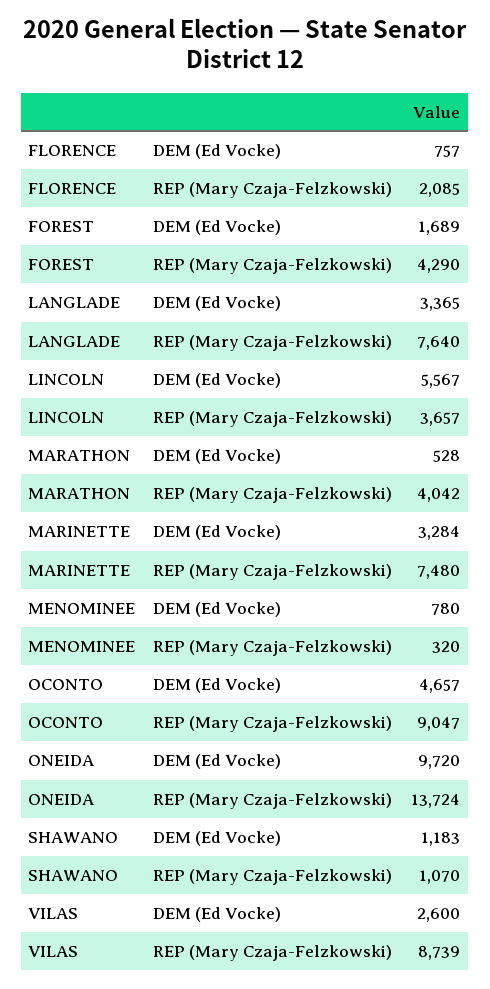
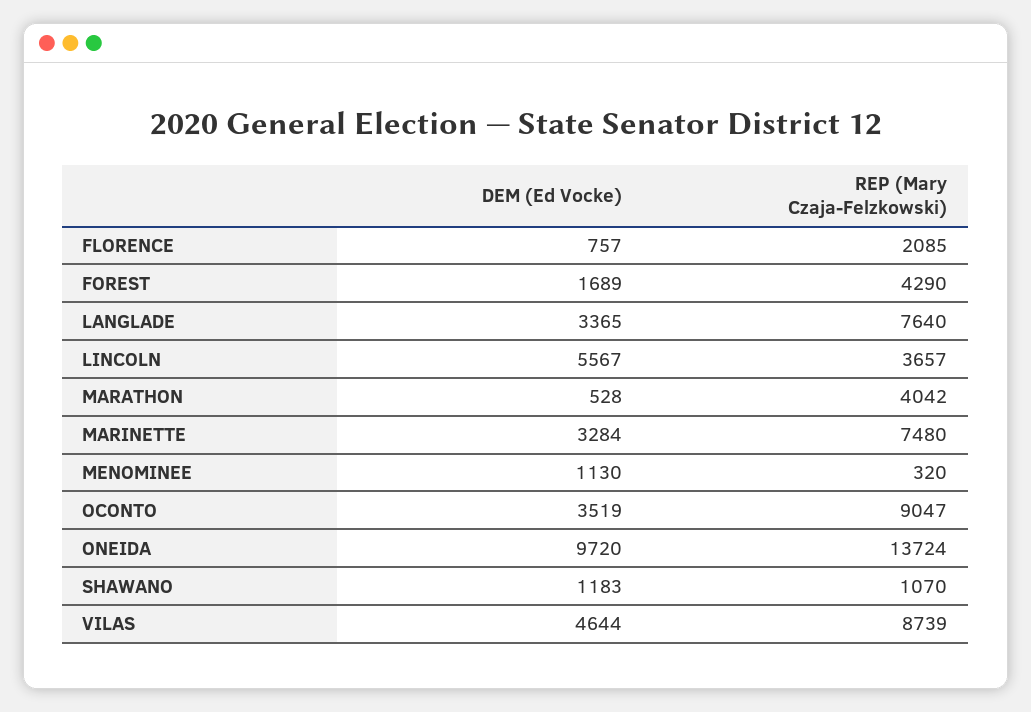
  {
    "FLORENCE": {
      "DEM (Ed Vocke)": 757,
      "REP (Mary Czaja-Felzkowski)": 2085
    },
    "FOREST": {
      "DEM (Ed Vocke)": 1689,
      "REP (Mary Czaja-Felzkowski)": 4290
    },
    "LANGLADE": {
      "DEM (Ed Vocke)": 3365,
      "REP (Mary Czaja-Felzkowski)": 7640
    },
    "LINCOLN": {
      "DEM (Ed Vocke)": 5567,
      "REP (Mary Czaja-Felzkowski)": 3657
    },
    "MARATHON": {
      "DEM (Ed Vocke)": 528,
      "REP (Mary Czaja-Felzkowski)": 4042
    },
    "MARINETTE": {
      "DEM (Ed Vocke)": 3284,
      "REP (Mary Czaja-Felzkowski)": 7480
    },
    "MENOMINEE": {
-     "DEM (Ed Vocke)": 780,
+     "DEM (Ed Vocke)": 1130,
      "REP (Mary Czaja-Felzkowski)": 320
    },
    "OCONTO": {
-     "DEM (Ed Vocke)": 4657,
+     "DEM (Ed Vocke)": 3519,
      "REP (Mary Czaja-Felzkowski)": 9047
    },
    "ONEIDA": {
      "DEM (Ed Vocke)": 9720,
      "REP (Mary Czaja-Felzkowski)": 13724
    },
    "SHAWANO": {
      "DEM (Ed Vocke)": 1183,
      "REP (Mary Czaja-Felzkowski)": 1070
    },
    "VILAS": {
-     "DEM (Ed Vocke)": 2600,
+     "DEM (Ed Vocke)": 4644,
      "REP (Mary Czaja-Felzkowski)": 8739
    }
  }

